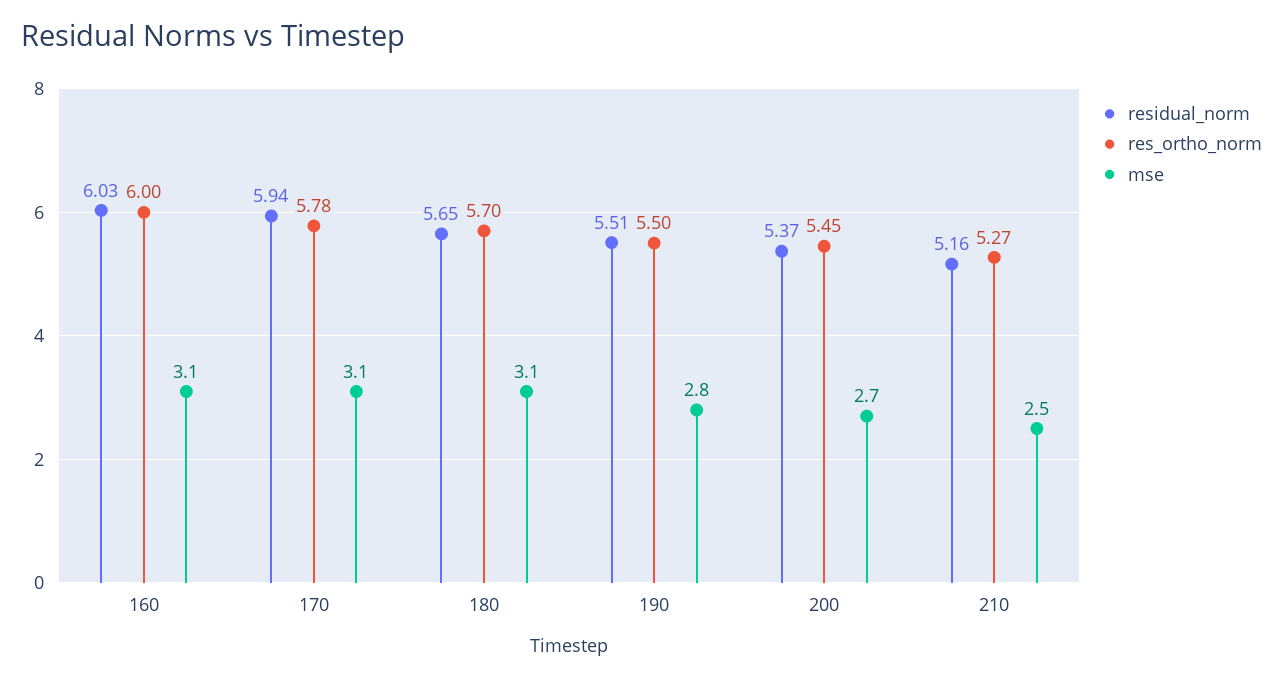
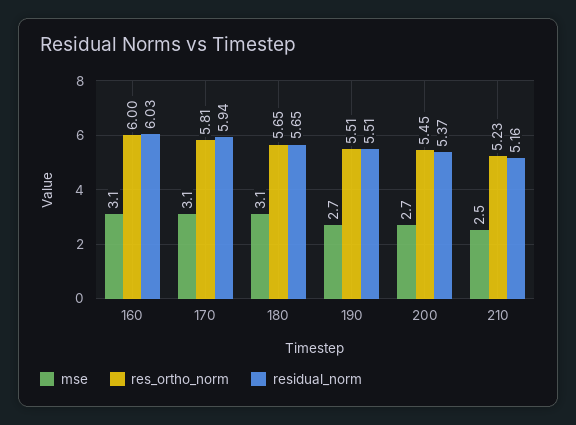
  {
    "residual_norm": {
      "160": 6.03,
      "170": 5.94,
      "180": 5.65,
      "190": 5.51,
      "200": 5.37,
      "210": 5.16
    },
    "res_ortho_norm": {
      "160": 6,
-     "170": 5.78,
+     "170": 5.81,
-     "180": 5.7,
+     "180": 5.65,
-     "190": 5.5,
+     "190": 5.51,
      "200": 5.45,
-     "210": 5.27
+     "210": 5.23
    },
    "mse": {
      "160": 3.1,
      "170": 3.1,
      "180": 3.1,
-     "190": 2.8,
+     "190": 2.7,
      "200": 2.7,
      "210": 2.5
    }
  }

